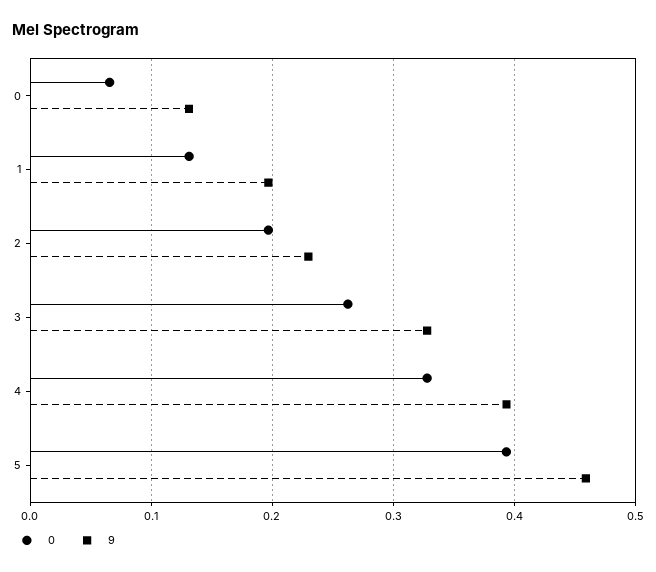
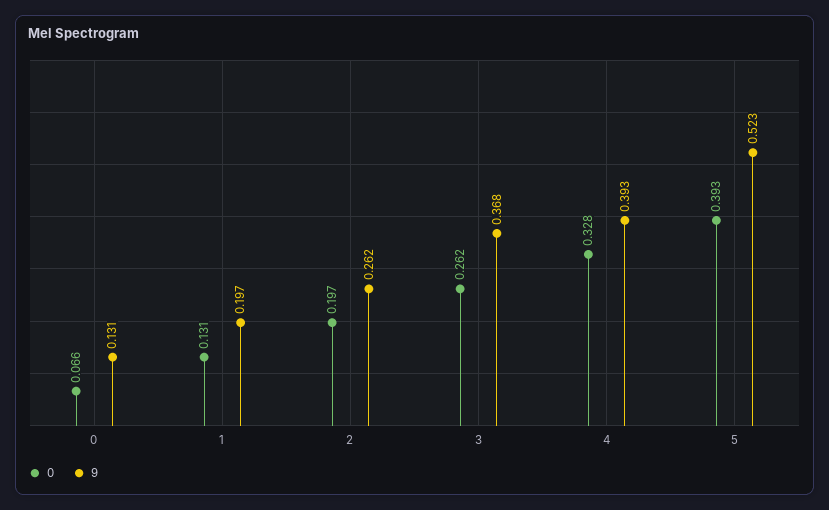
  {
    "0": {
      "0": 0.066,
      "1": 0.131,
      "2": 0.197,
      "3": 0.262,
      "4": 0.328,
      "5": 0.393
    },
    "9": {
      "0": 0.131,
      "1": 0.197,
-     "2": 0.23,
+     "2": 0.262,
-     "3": 0.33,
+     "3": 0.368,
      "4": 0.393,
-     "5": 0.46
+     "5": 0.523
    }
  }

